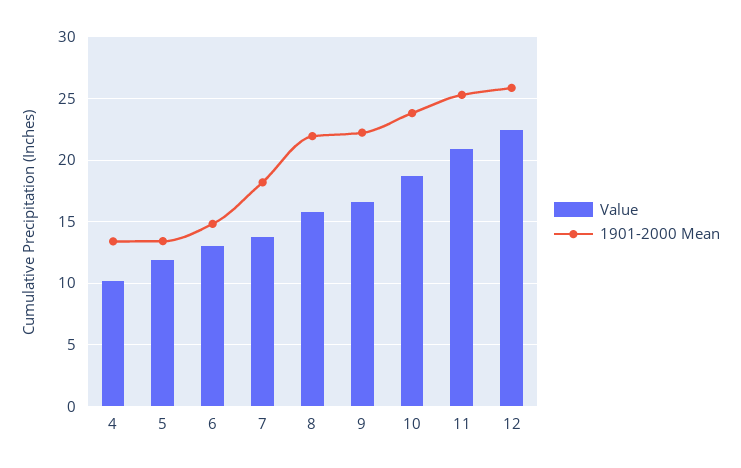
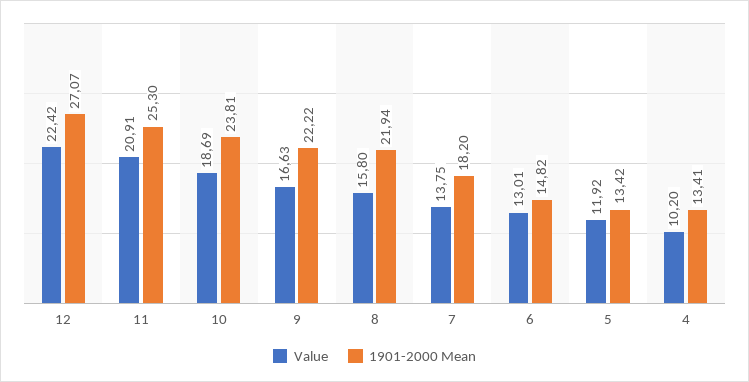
  {
    "Value": {
      "4": 10.2,
      "5": 11.92,
      "6": 13.01,
      "7": 13.75,
      "8": 15.8,
      "9": 16.63,
      "10": 18.69,
      "11": 20.91,
      "12": 22.42
    },
    "1901-2000 Mean": {
      "4": 13.41,
      "5": 13.42,
      "6": 14.82,
      "7": 18.2,
      "8": 21.94,
      "9": 22.22,
      "10": 23.81,
      "11": 25.3,
-     "12": 26
+     "12": 27.07
    }
  }

